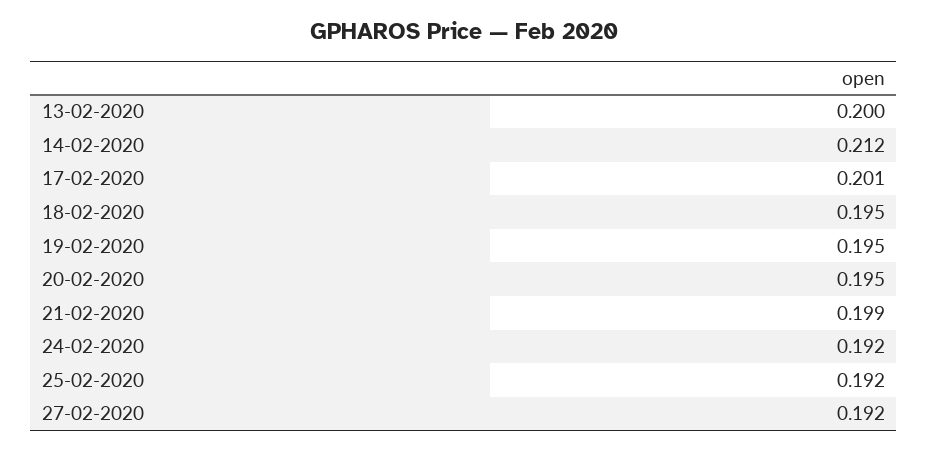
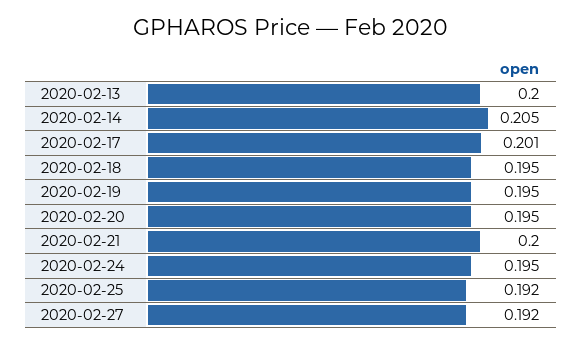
  {
    "13-02-2020": 0.2,
-   "14-02-2020": 0.212,
+   "14-02-2020": 0.205,
    "17-02-2020": 0.201,
    "18-02-2020": 0.195,
    "19-02-2020": 0.195,
    "20-02-2020": 0.195,
-   "21-02-2020": 0.199,
+   "21-02-2020": 0.2,
-   "24-02-2020": 0.192,
+   "24-02-2020": 0.195,
    "25-02-2020": 0.192,
    "27-02-2020": 0.192
  }

